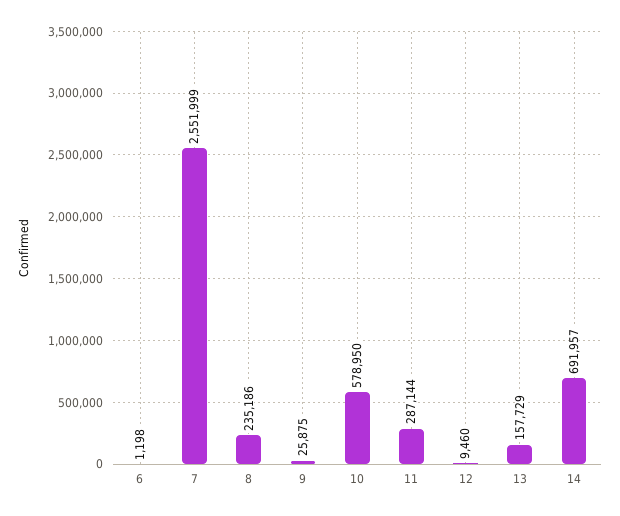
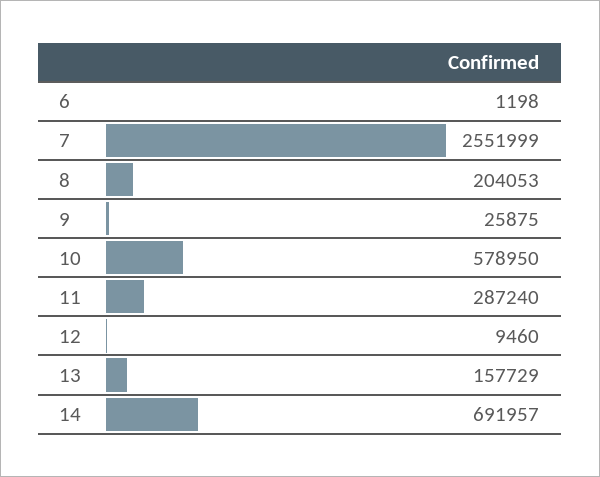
  {
    "6": 1198,
    "7": 2551999,
-   "8": 235186,
+   "8": 204053,
    "9": 25875,
    "10": 578950,
-   "11": 287144,
+   "11": 287240,
    "12": 9460,
    "13": 157729,
    "14": 691957
  }

